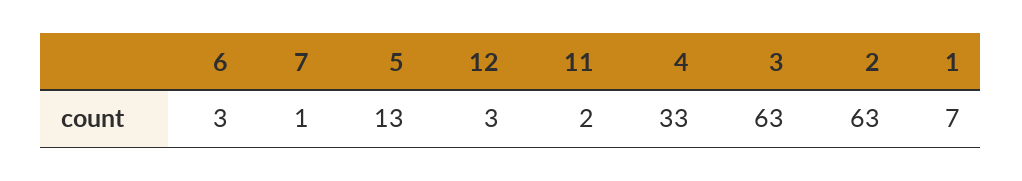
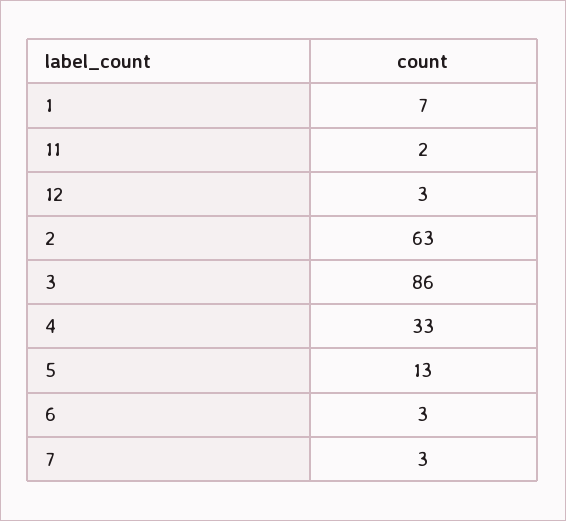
  {
    "6": 3,
-   "7": 1,
+   "7": 3,
    "5": 13,
    "12": 3,
    "11": 2,
    "4": 33,
-   "3": 63,
+   "3": 86,
    "2": 63,
    "1": 7
  }

